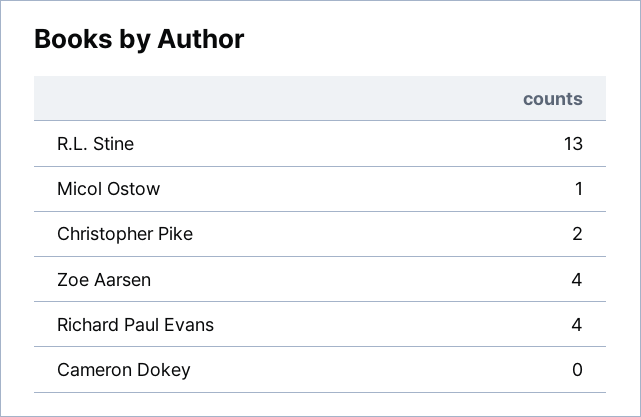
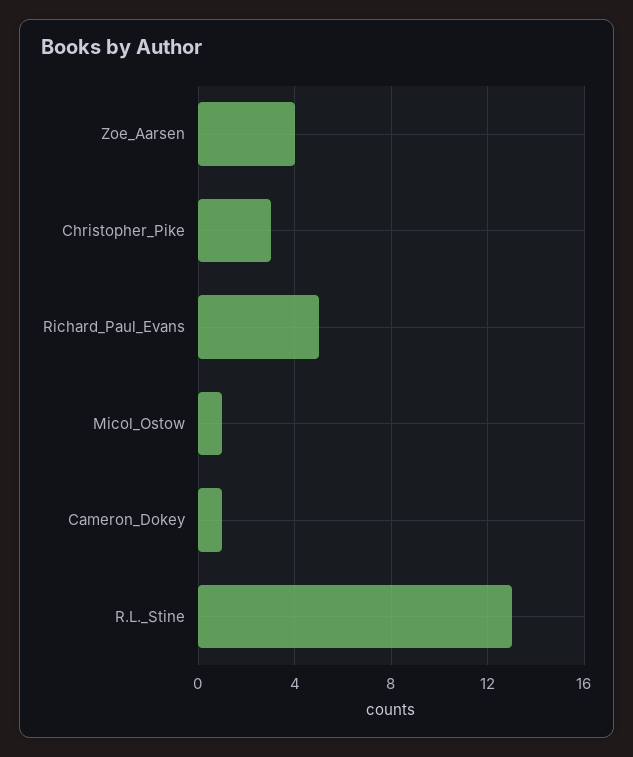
  {
    "R.L. Stine": 13,
    "Micol Ostow": 1,
-   "Christopher Pike": 2,
+   "Christopher Pike": 3,
    "Zoe Aarsen": 4,
-   "Richard Paul Evans": 4,
+   "Richard Paul Evans": 5,
-   "Cameron Dokey": 0
+   "Cameron Dokey": 1
  }

